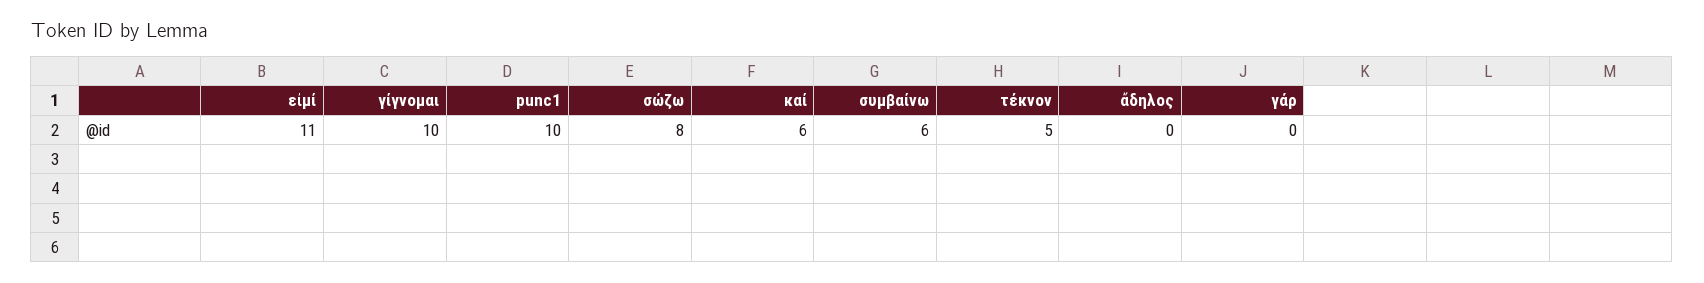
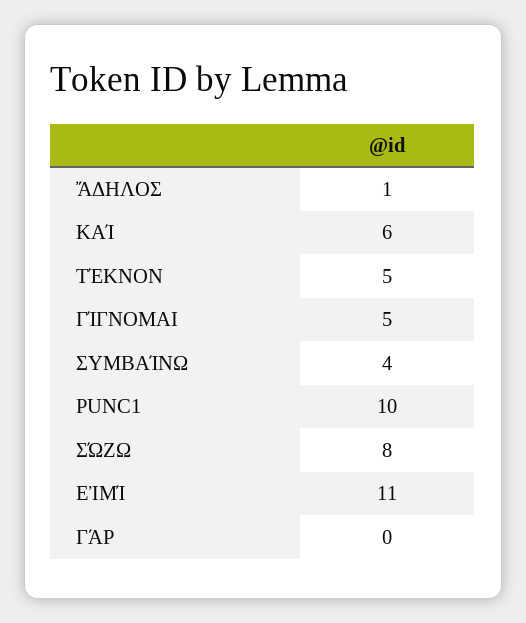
  {
    "εἰμί": 11,
-   "γίγνομαι": 10,
+   "γίγνομαι": 5,
    "punc1": 10,
    "σώζω": 8,
    "καί": 6,
-   "συμβαίνω": 6,
+   "συμβαίνω": 4,
    "τέκνον": 5,
-   "ἄδηλος": 0,
+   "ἄδηλος": 1,
    "γάρ": 0
  }

